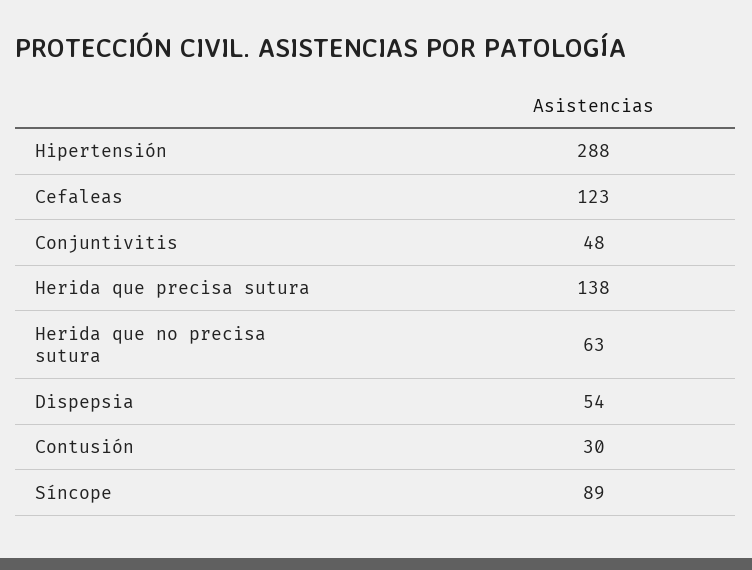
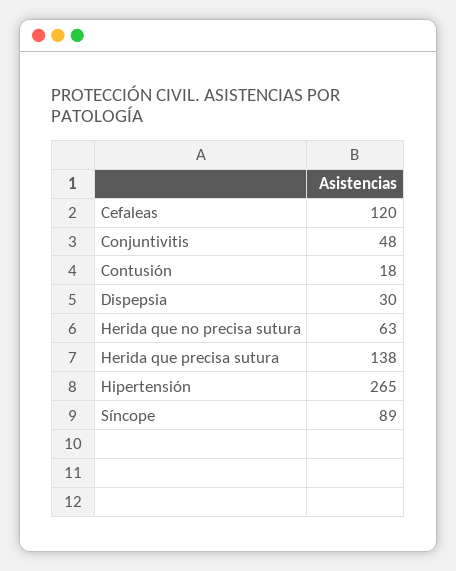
  {
-   "Hipertensión": 288,
+   "Hipertensión": 265,
-   "Cefaleas": 123,
+   "Cefaleas": 120,
    "Conjuntivitis": 48,
    "Herida que precisa sutura": 138,
    "Herida que no precisa sutura": 63,
-   "Dispepsia": 54,
+   "Dispepsia": 30,
-   "Contusión": 30,
+   "Contusión": 18,
    "Síncope": 89
  }

